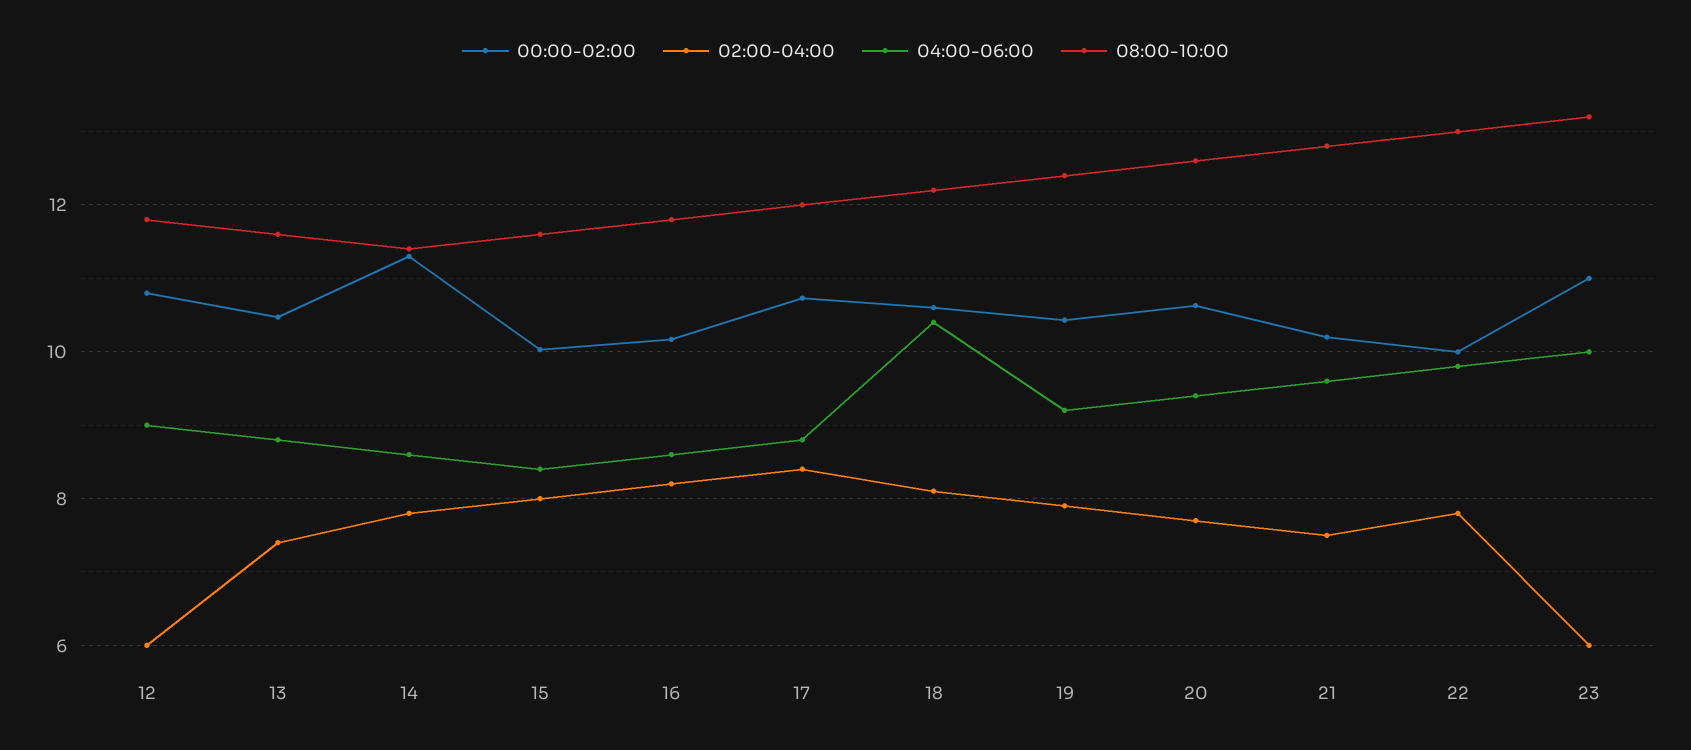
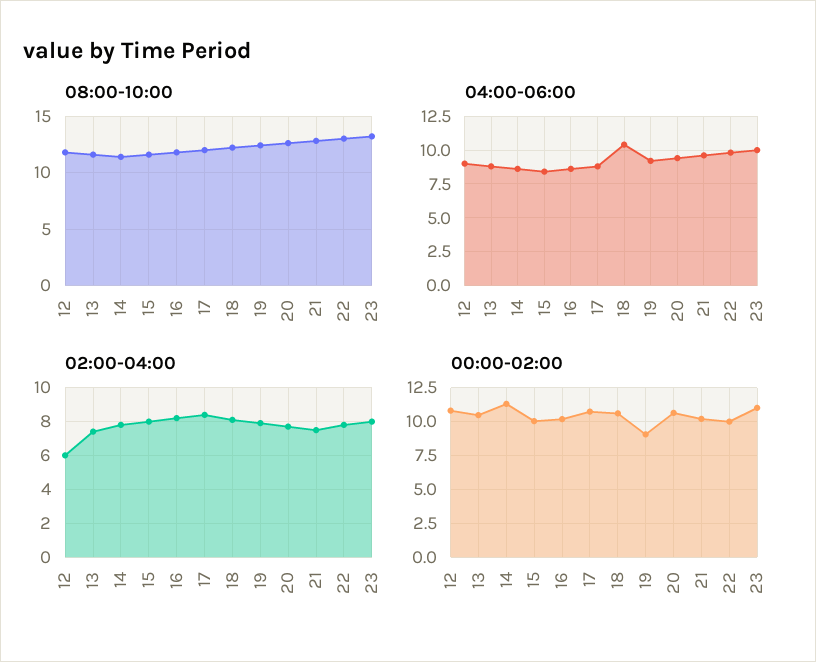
  {
    "00:00-02:00": {
      "12": 10.8,
      "13": 10.4,
      "14": 11.4,
      "15": 10,
      "16": 10.2,
      "17": 10.8,
      "18": 10.6,
-     "19": 10.4,
+     "19": 9,
      "20": 10.6,
      "21": 10.2,
      "22": 10,
      "23": 11
    },
    "02:00-04:00": {
      "12": 6,
      "13": 7.4,
      "14": 7.8,
      "15": 8,
      "16": 8.2,
      "17": 8.4,
      "18": 8.2,
      "19": 8,
      "20": 7.8,
      "21": 7.6,
      "22": 7.8,
-     "23": 6
+     "23": 8
    },
    "04:00-06:00": {
      "12": 9,
      "13": 8.8,
      "14": 8.6,
      "15": 8.4,
      "16": 8.6,
      "17": 8.8,
      "18": 10.4,
      "19": 9.2,
      "20": 9.4,
      "21": 9.6,
      "22": 9.8,
      "23": 10
    },
    "08:00-10:00": {
      "12": 11.8,
      "13": 11.6,
      "14": 11.4,
      "15": 11.6,
      "16": 11.8,
      "17": 12,
      "18": 12.2,
      "19": 12.4,
      "20": 12.6,
      "21": 12.8,
      "22": 13,
      "23": 13.2
    }
  }

